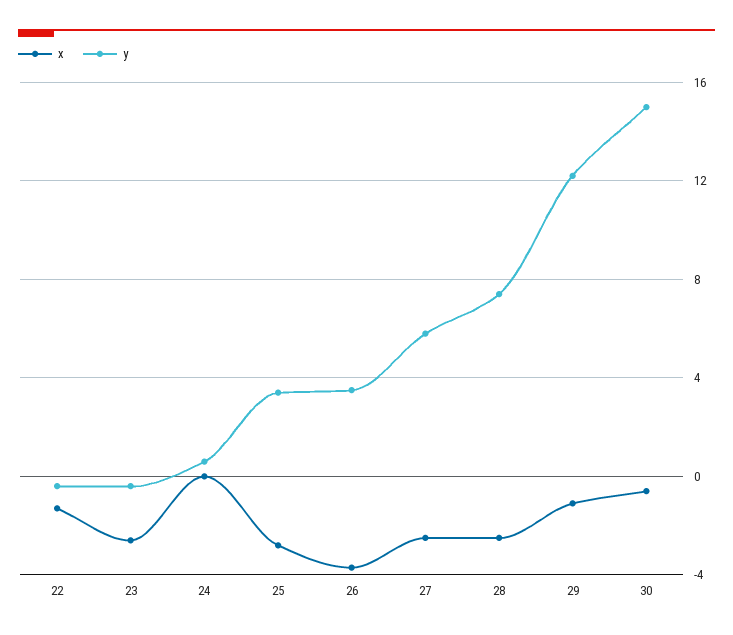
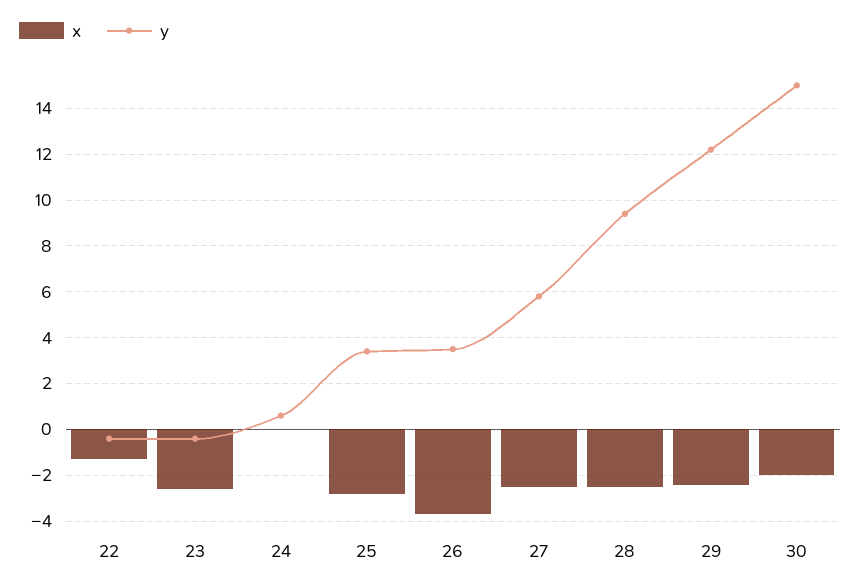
  {
    "x": {
      "22": -1.5,
      "23": -2.5,
      "24": 0,
      "25": -3,
      "26": -3.5,
      "27": -2.5,
      "28": -2.5,
-     "29": -1,
+     "29": -2.5,
-     "30": -0.5
+     "30": -2
    },
    "y": {
      "22": -0.5,
      "23": -0.5,
      "24": 0.5,
      "25": 3.5,
      "26": 3.5,
      "27": 6,
-     "28": 7.5,
+     "28": 9.5,
      "29": 12,
      "30": 15
    }
  }

